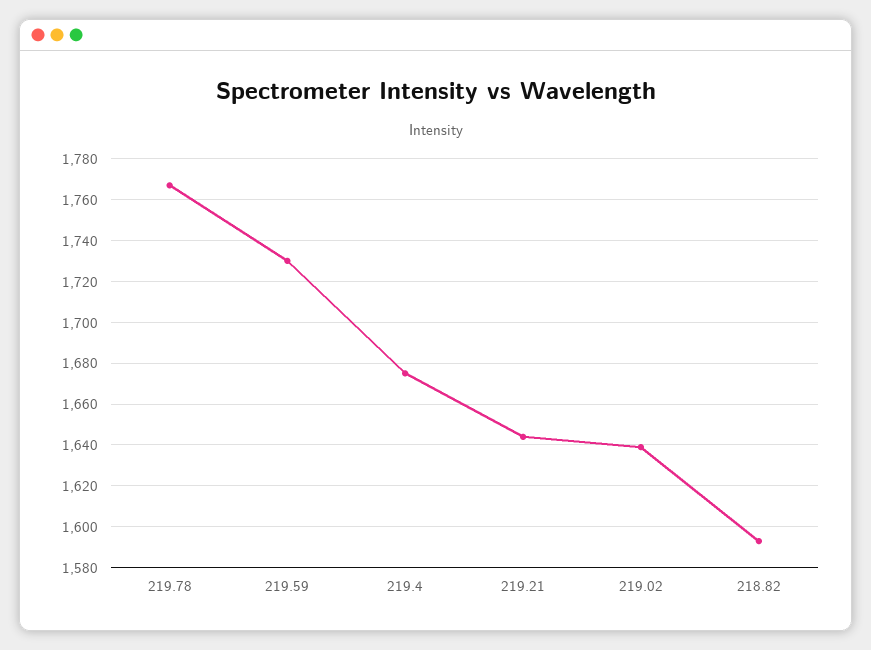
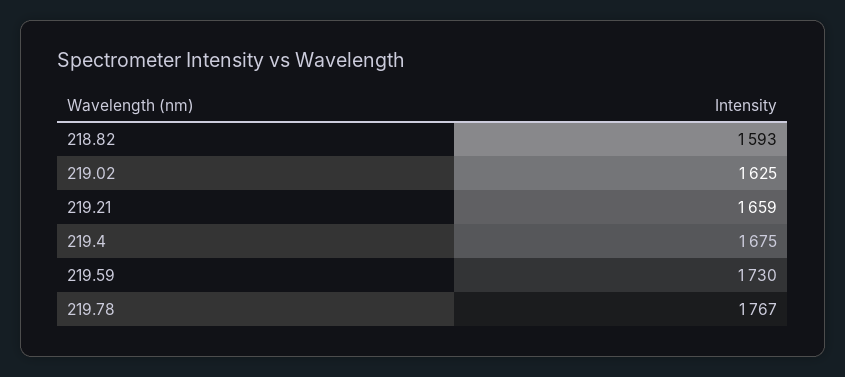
  {
    "219.78": 1767,
    "219.59": 1730,
    "219.4": 1675,
-   "219.21": 1645,
+   "219.21": 1659,
-   "219.02": 1640,
+   "219.02": 1625,
    "218.82": 1593
  }

